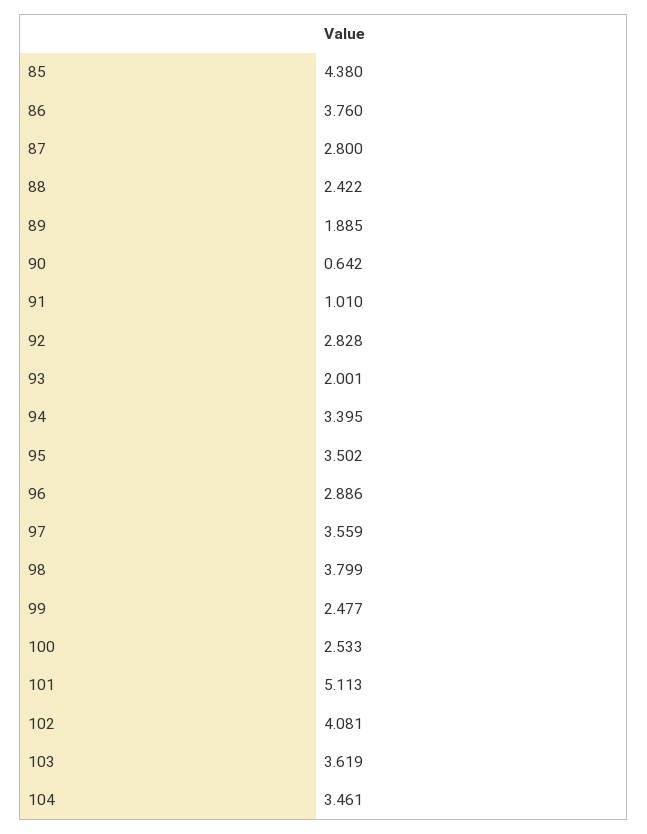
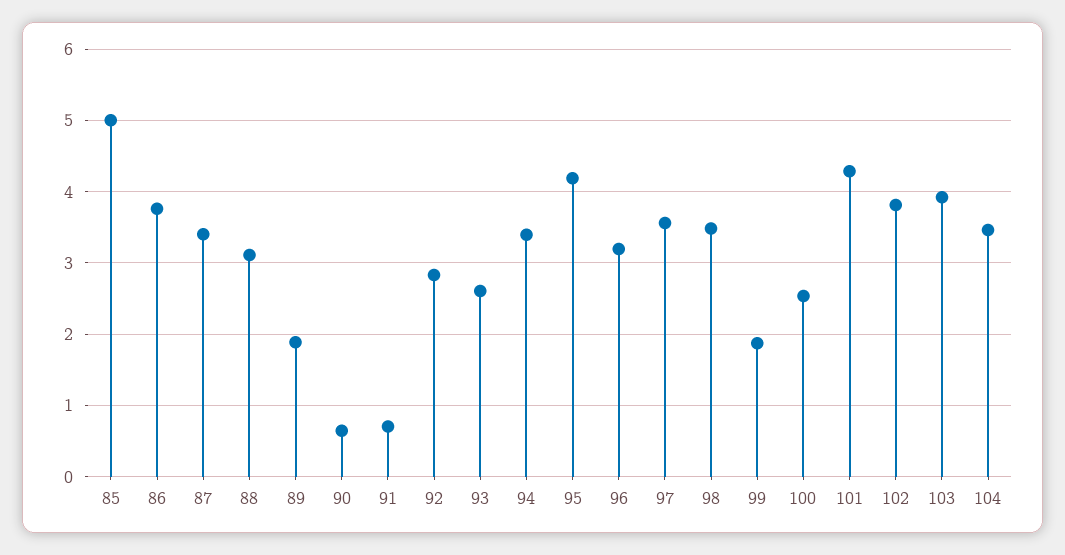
  {
-   "85": 4.38,
+   "85": 5,
    "86": 3.76,
-   "87": 2.8,
+   "87": 3.4,
-   "88": 2.422,
+   "88": 3.1,
    "89": 1.885,
    "90": 0.642,
-   "91": 1.01,
+   "91": 0.7,
    "92": 2.828,
-   "93": 2.001,
+   "93": 2.6,
    "94": 3.395,
-   "95": 3.502,
+   "95": 4.2,
-   "96": 2.886,
+   "96": 3.2,
    "97": 3.559,
-   "98": 3.799,
+   "98": 3.5,
-   "99": 2.477,
+   "99": 1.9,
    "100": 2.533,
-   "101": 5.113,
+   "101": 4.3,
-   "102": 4.081,
+   "102": 3.8,
-   "103": 3.619,
+   "103": 3.9,
    "104": 3.461
  }

